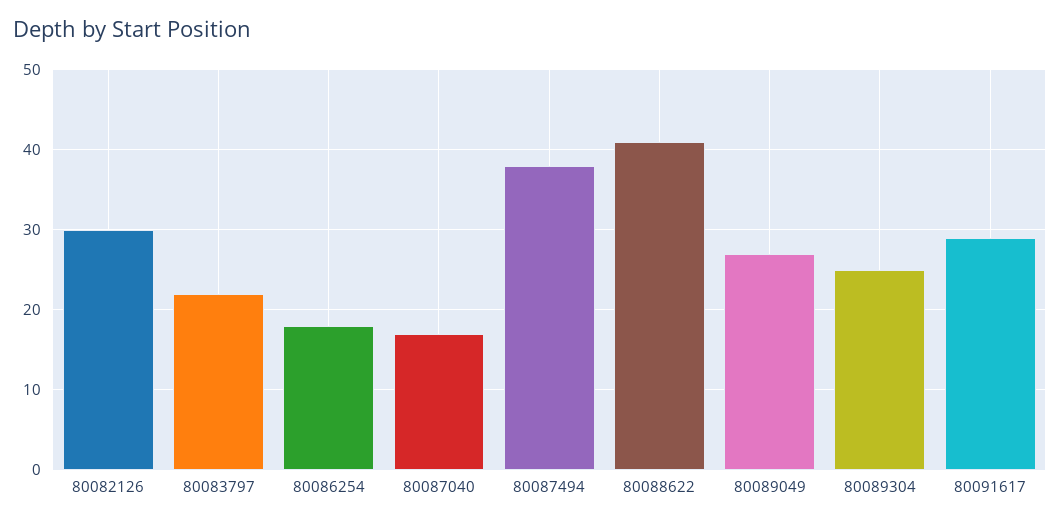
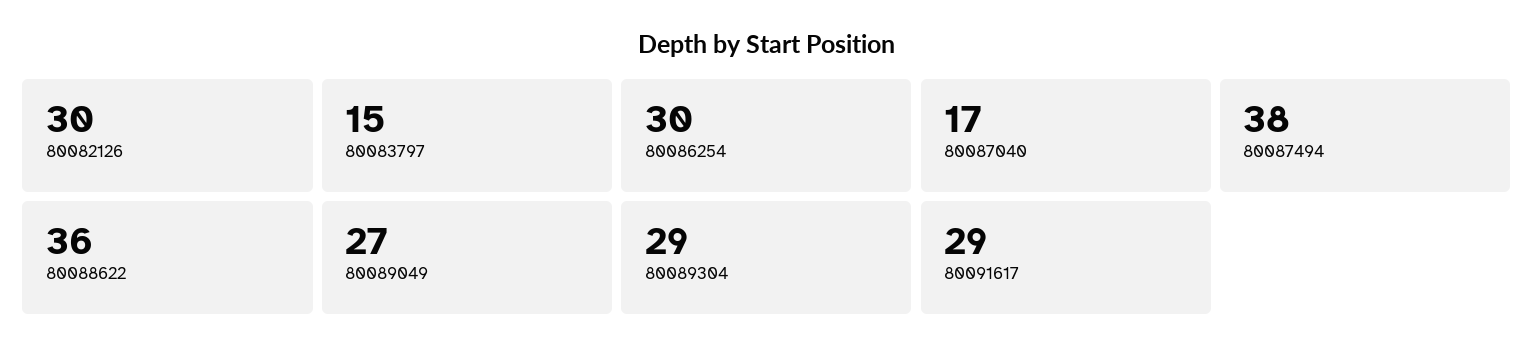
  {
    "80082126": 30,
-   "80083797": 22,
+   "80083797": 15,
-   "80086254": 18,
+   "80086254": 30,
    "80087040": 17,
    "80087494": 38,
-   "80088622": 41,
+   "80088622": 36,
    "80089049": 27,
-   "80089304": 25,
+   "80089304": 29,
    "80091617": 29
  }

